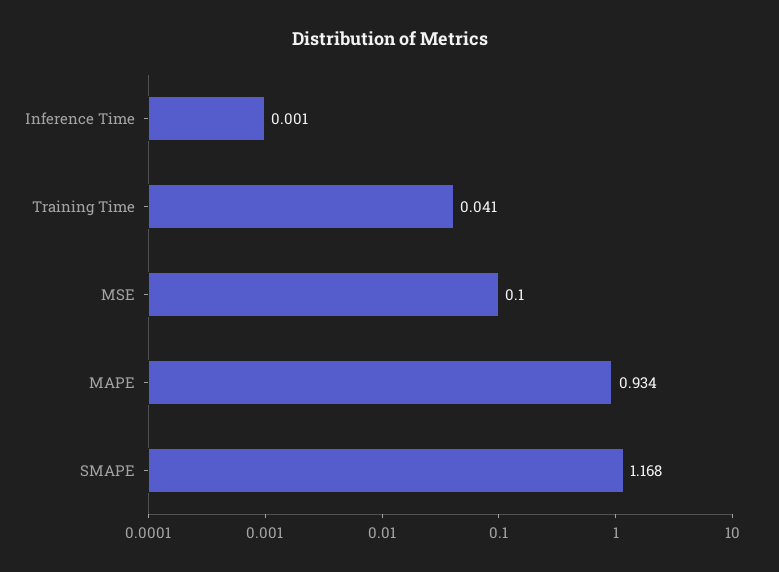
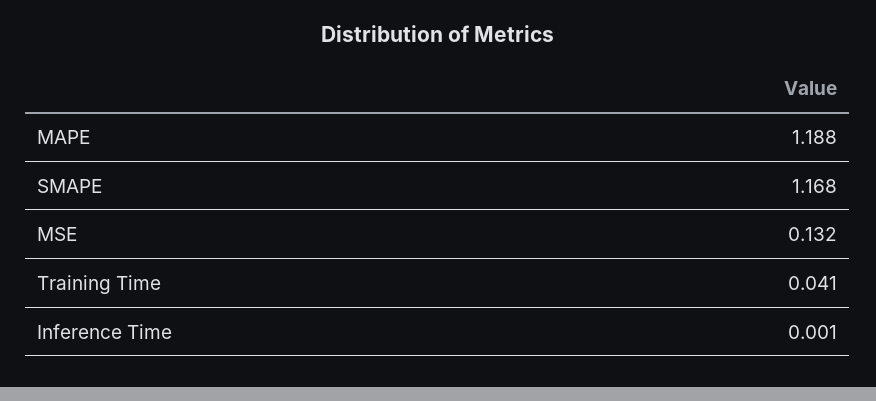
  {
    "Inference Time": 0.001,
    "Training Time": 0.041,
-   "MSE": 0.1,
+   "MSE": 0.132,
-   "MAPE": 0.934,
+   "MAPE": 1.188,
    "SMAPE": 1.168
  }

